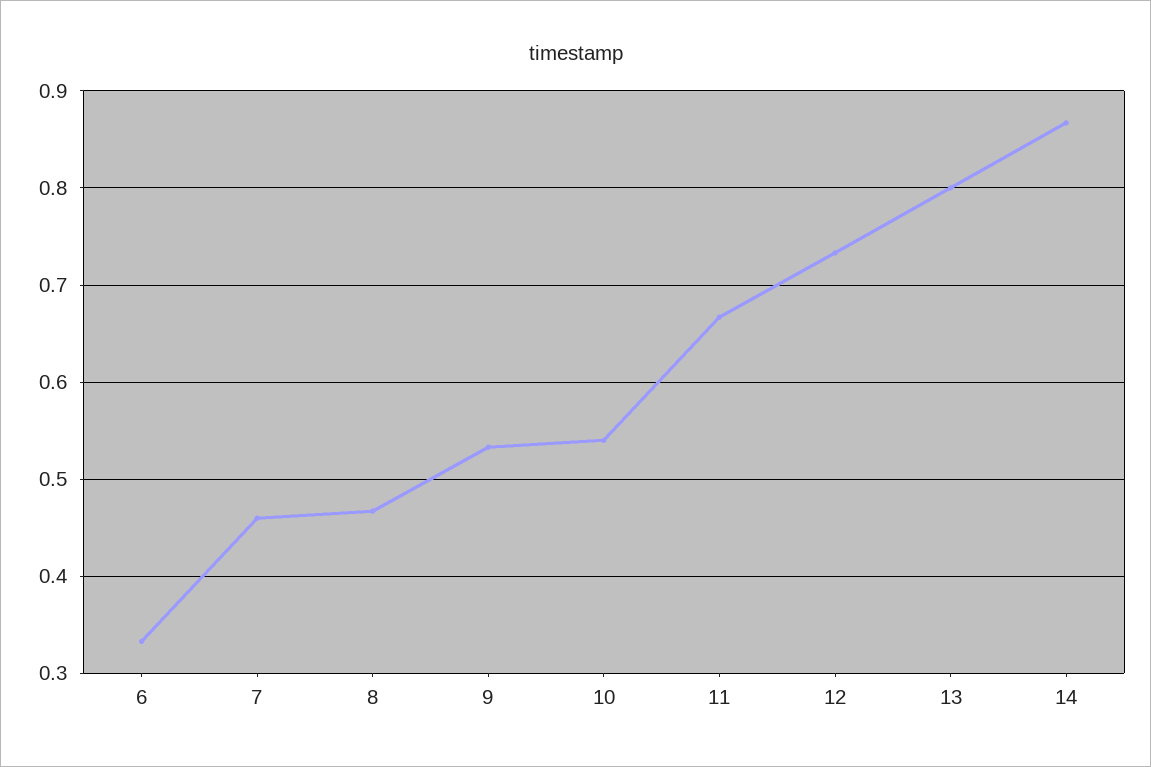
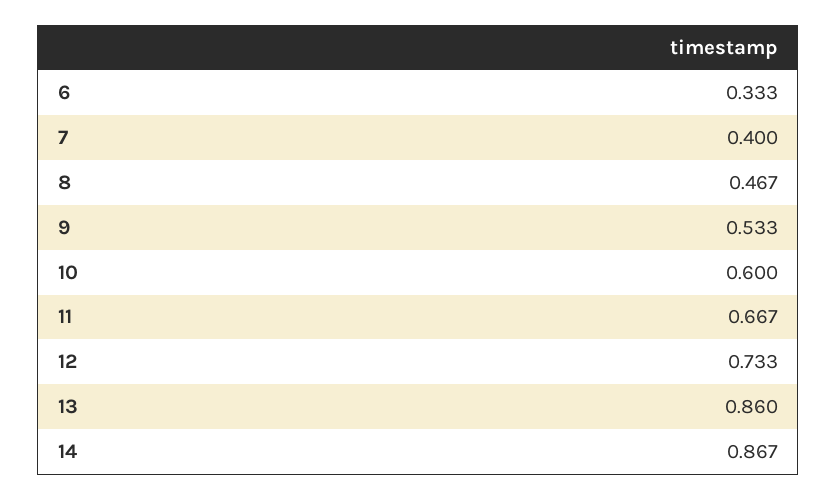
  {
    "6": 0.333,
-   "7": 0.46,
+   "7": 0.4,
    "8": 0.467,
    "9": 0.533,
-   "10": 0.54,
+   "10": 0.6,
    "11": 0.667,
    "12": 0.733,
-   "13": 0.8,
+   "13": 0.86,
    "14": 0.867
  }

